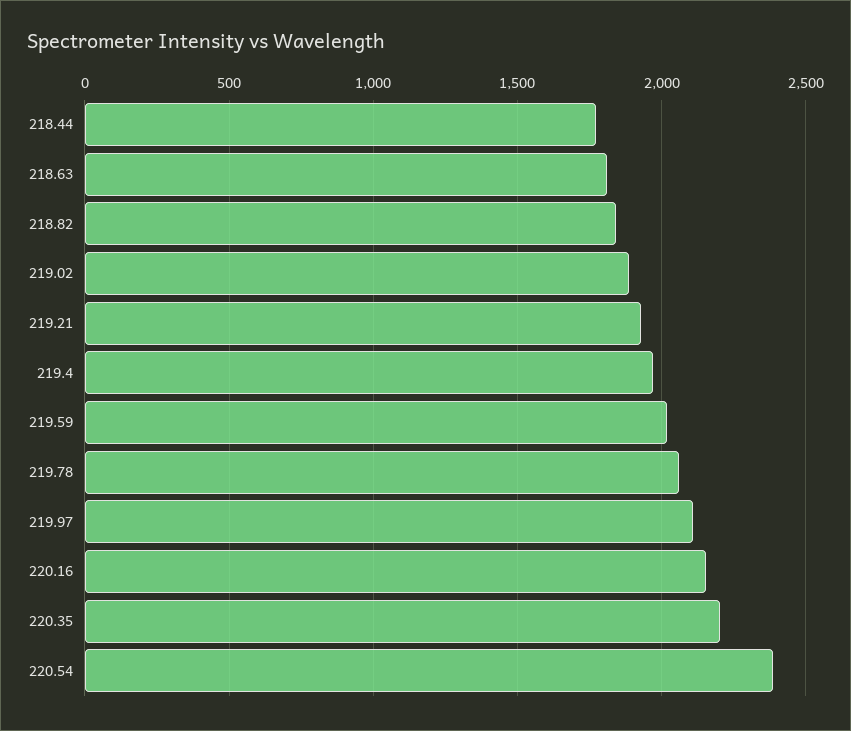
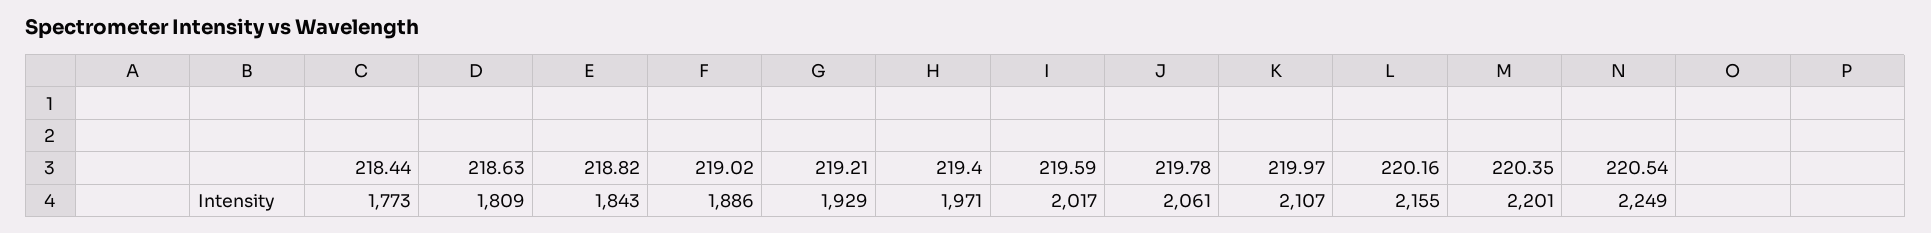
  {
    "218.44": 1773,
    "218.63": 1809,
    "218.82": 1843,
    "219.02": 1886,
    "219.21": 1929,
    "219.4": 1971,
    "219.59": 2017,
    "219.78": 2061,
    "219.97": 2107,
    "220.16": 2155,
    "220.35": 2201,
-   "220.54": 2400
+   "220.54": 2249
  }

